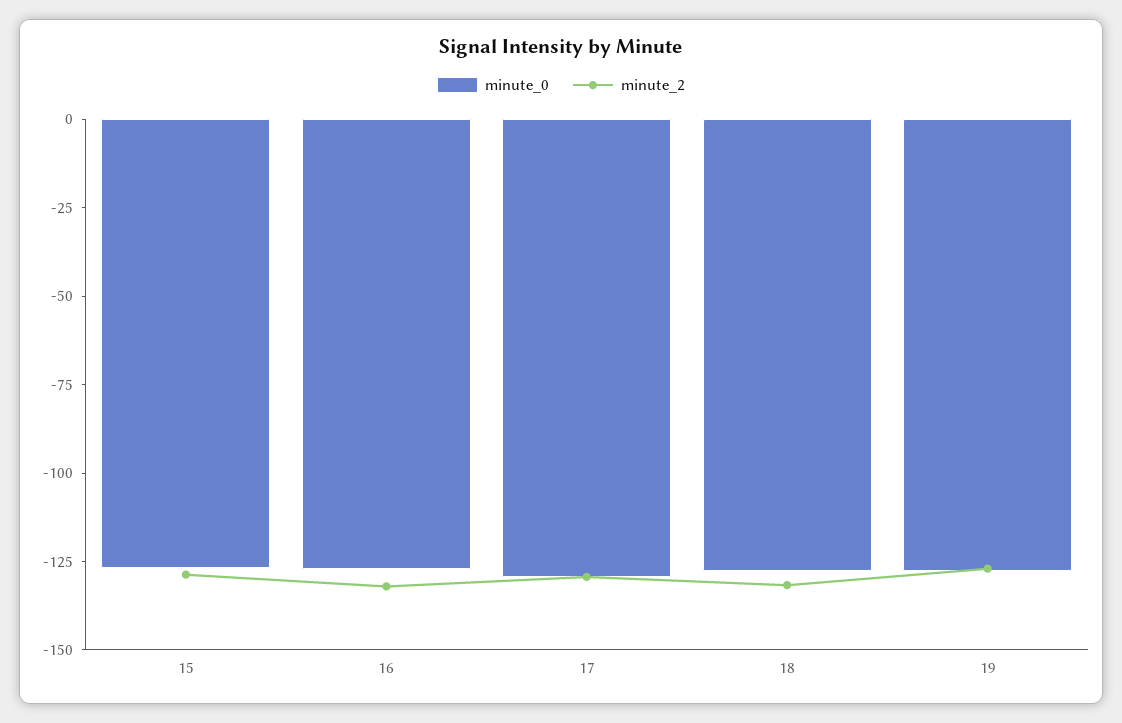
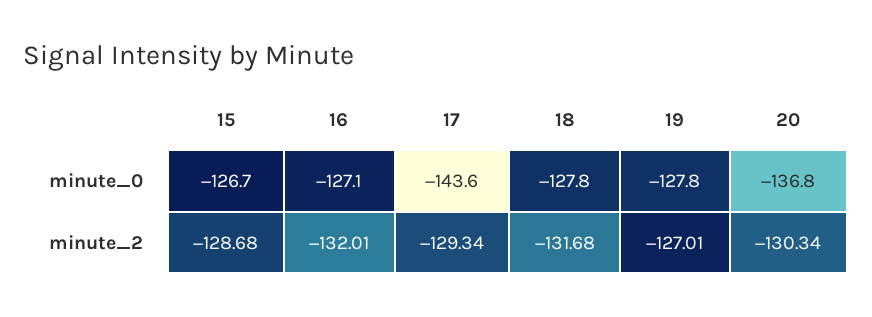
  {
    "minute_0": {
      "15": -126.7,
      "16": -127.1,
-     "17": -130,
+     "17": -143.6,
      "18": -127.8,
-     "19": -127.8
+     "19": -127.8,
+     "20": -136.8
    },
    "minute_2": {
      "15": -128.68,
      "16": -132.01,
      "17": -129.34,
      "18": -131.68,
-     "19": -127.01
+     "19": -127.01,
+     "20": -130.34
    }
  }

